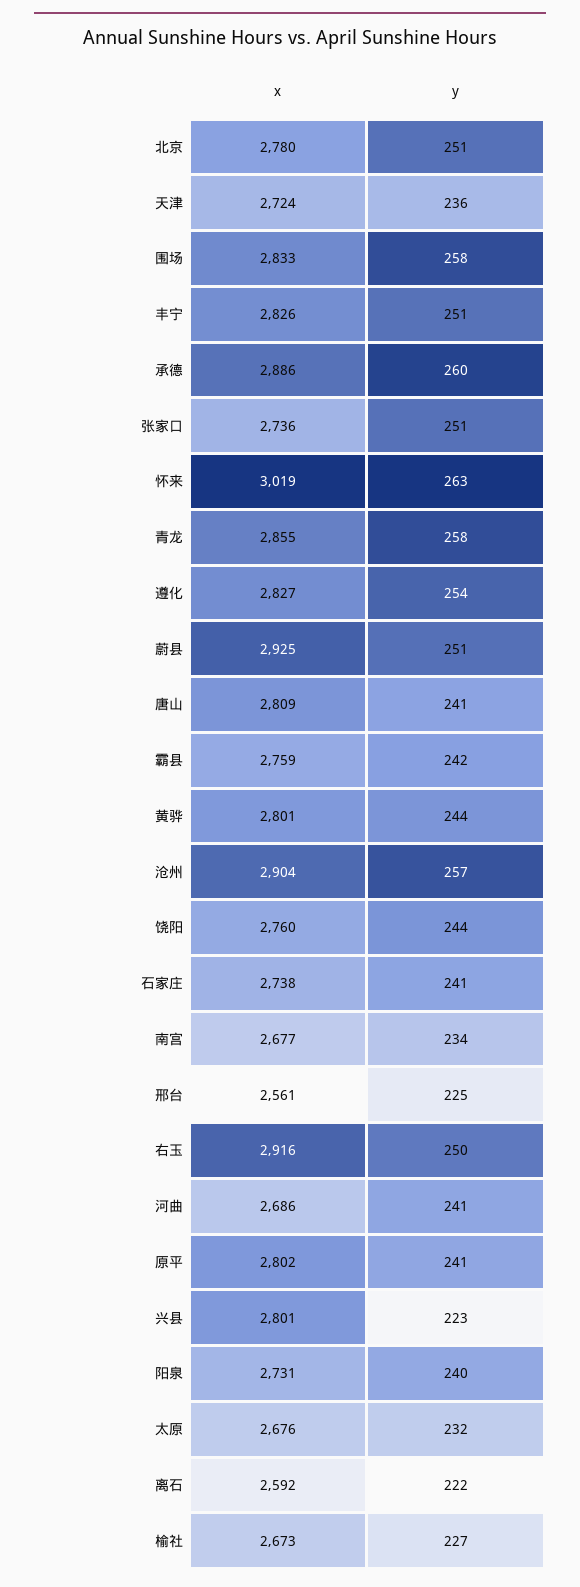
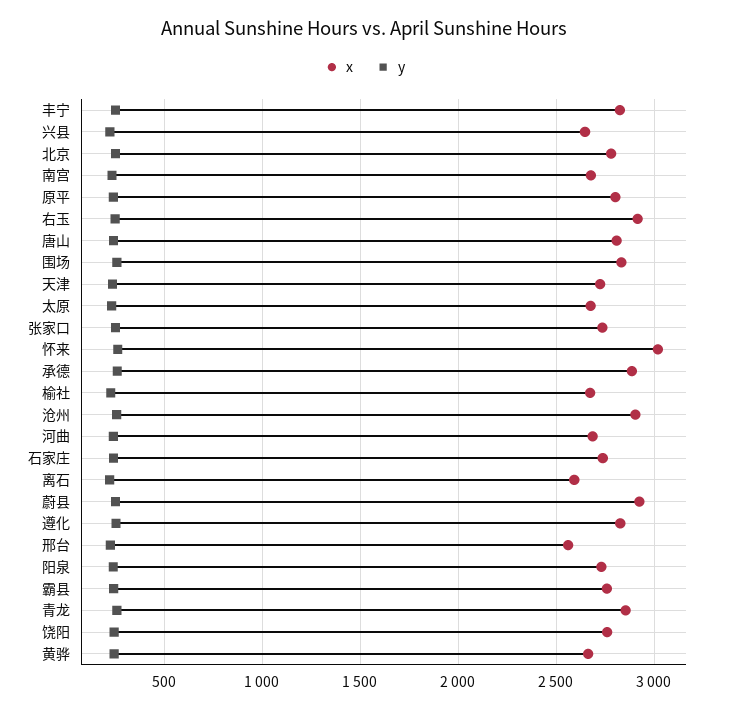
  {
    "x": {
      "北京": 2780,
      "天津": 2724,
      "围场": 2833,
      "丰宁": 2826,
      "承德": 2886,
      "张家口": 2736,
      "怀来": 3019,
      "青龙": 2855,
      "遵化": 2827,
      "蔚县": 2925,
      "唐山": 2809,
      "霸县": 2759,
-     "黄骅": 2801,
+     "黄骅": 2650,
      "沧州": 2904,
      "饶阳": 2760,
      "石家庄": 2738,
      "南宫": 2677,
      "邢台": 2561,
      "右玉": 2916,
      "河曲": 2686,
      "原平": 2802,
-     "兴县": 2801,
+     "兴县": 2650,
      "阳泉": 2731,
      "太原": 2676,
      "离石": 2592,
      "榆社": 2673
    },
    "y": {
      "北京": 251,
      "天津": 236,
      "围场": 258,
      "丰宁": 251,
      "承德": 260,
      "张家口": 251,
      "怀来": 263,
      "青龙": 258,
      "遵化": 254,
      "蔚县": 251,
      "唐山": 241,
      "霸县": 242,
      "黄骅": 244,
      "沧州": 257,
      "饶阳": 244,
      "石家庄": 241,
      "南宫": 234,
      "邢台": 225,
      "右玉": 250,
      "河曲": 241,
      "原平": 241,
      "兴县": 223,
      "阳泉": 240,
      "太原": 232,
      "离石": 222,
      "榆社": 227
    }
  }

